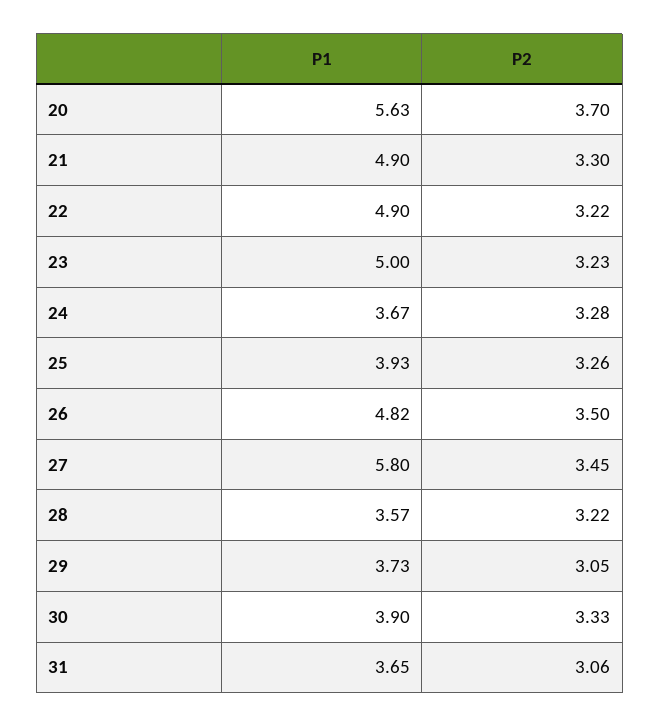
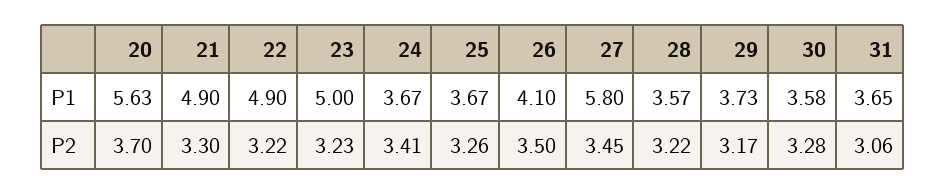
  {
    "P1": {
      "20": 5.63,
      "21": 4.9,
      "22": 4.9,
      "23": 5,
      "24": 3.67,
-     "25": 3.93,
+     "25": 3.67,
-     "26": 4.82,
+     "26": 4.1,
      "27": 5.8,
      "28": 3.57,
      "29": 3.73,
-     "30": 3.9,
+     "30": 3.58,
      "31": 3.65
    },
    "P2": {
      "20": 3.7,
      "21": 3.3,
      "22": 3.22,
      "23": 3.23,
-     "24": 3.28,
+     "24": 3.41,
      "25": 3.26,
      "26": 3.5,
      "27": 3.45,
      "28": 3.22,
-     "29": 3.05,
+     "29": 3.17,
-     "30": 3.33,
+     "30": 3.28,
      "31": 3.06
    }
  }

